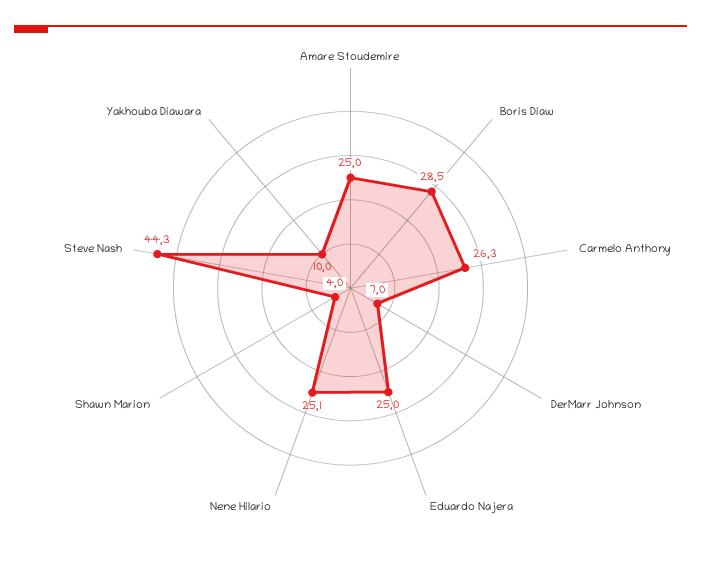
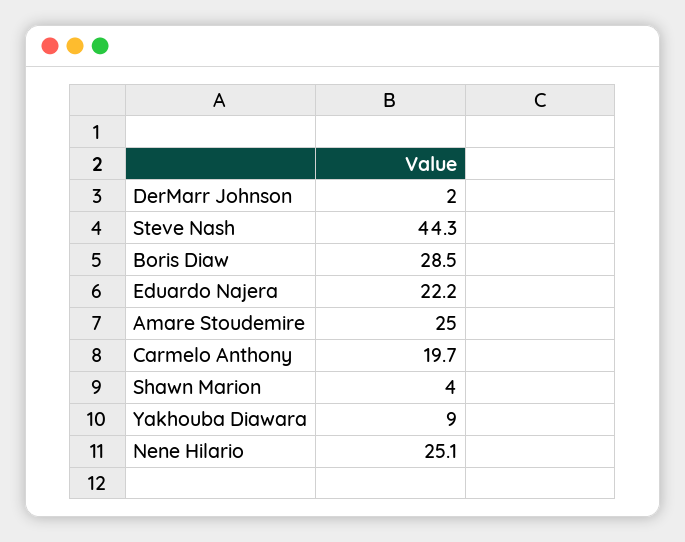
  {
    "Amare Stoudemire": 25,
    "Boris Diaw": 28.5,
-   "Carmelo Anthony": 26.3,
+   "Carmelo Anthony": 19.7,
-   "DerMarr Johnson": 7,
+   "DerMarr Johnson": 2,
-   "Eduardo Najera": 25,
+   "Eduardo Najera": 22.2,
    "Nene Hilario": 25.1,
    "Shawn Marion": 4,
    "Steve Nash": 44.3,
-   "Yakhouba Diawara": 10
+   "Yakhouba Diawara": 9
  }

